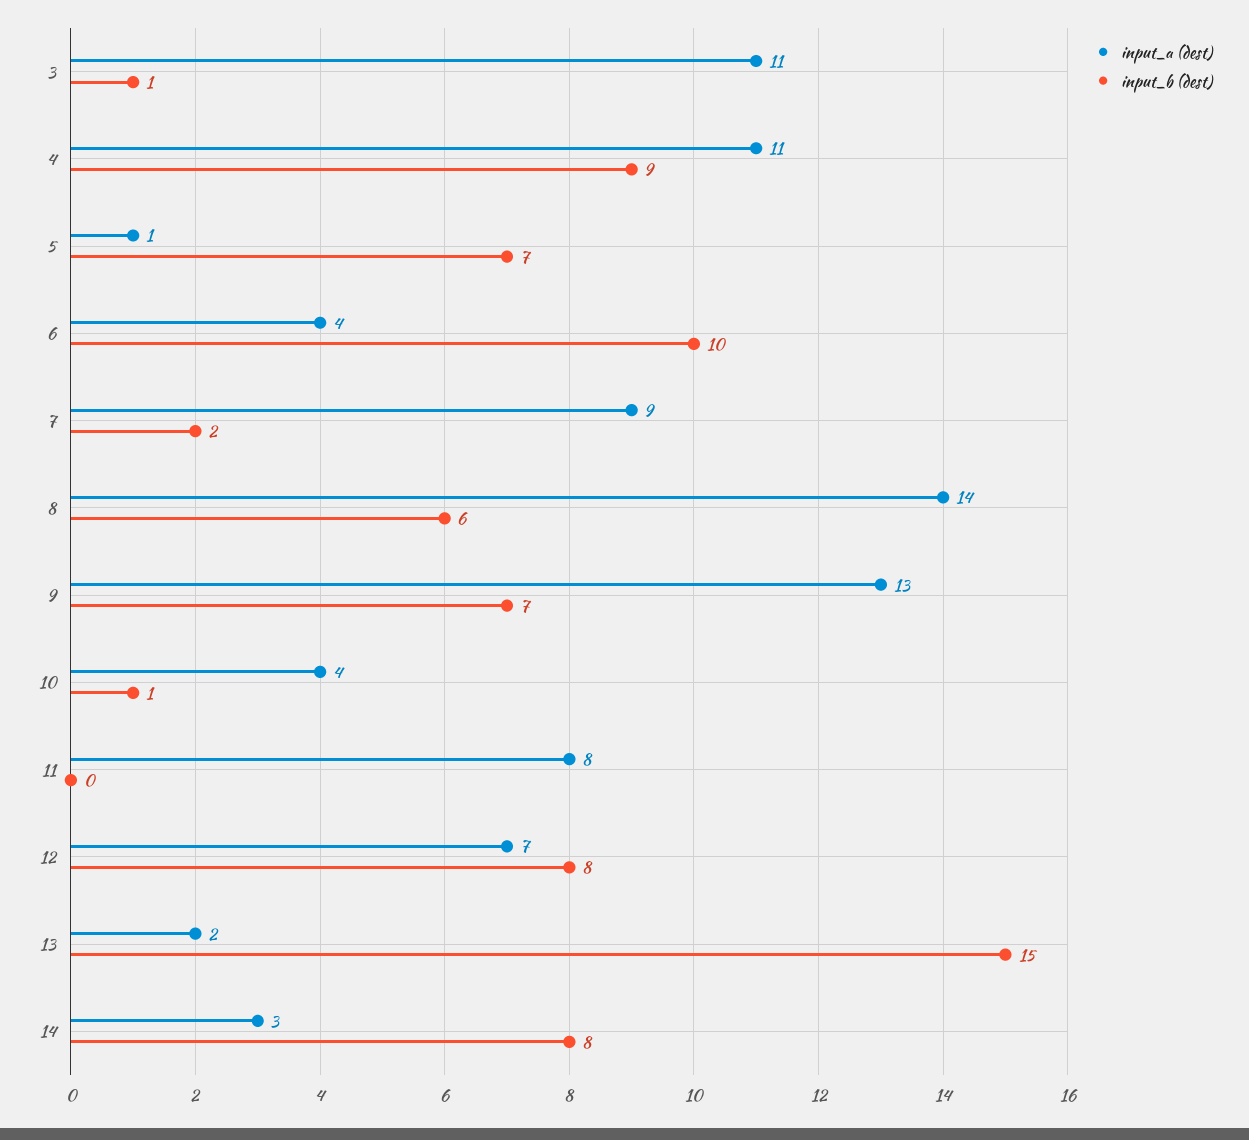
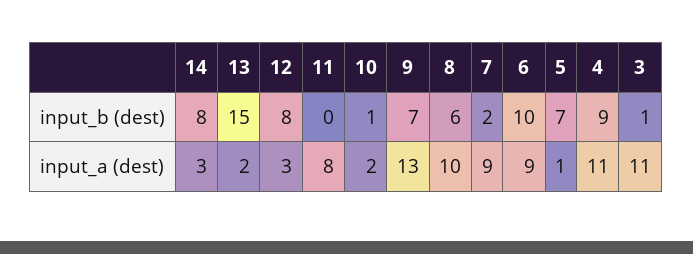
  {
    "input_a (dest)": {
      "3": 11,
      "4": 11,
      "5": 1,
-     "6": 4,
+     "6": 9,
      "7": 9,
-     "8": 14,
+     "8": 10,
      "9": 13,
-     "10": 4,
+     "10": 2,
      "11": 8,
-     "12": 7,
+     "12": 3,
      "13": 2,
      "14": 3
    },
    "input_b (dest)": {
      "3": 1,
      "4": 9,
      "5": 7,
      "6": 10,
      "7": 2,
      "8": 6,
      "9": 7,
      "10": 1,
      "11": 0,
      "12": 8,
      "13": 15,
      "14": 8
    }
  }

